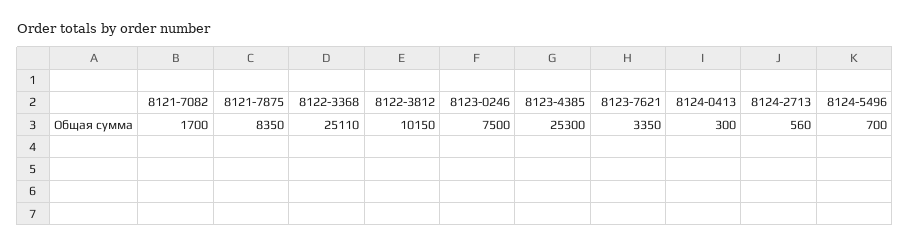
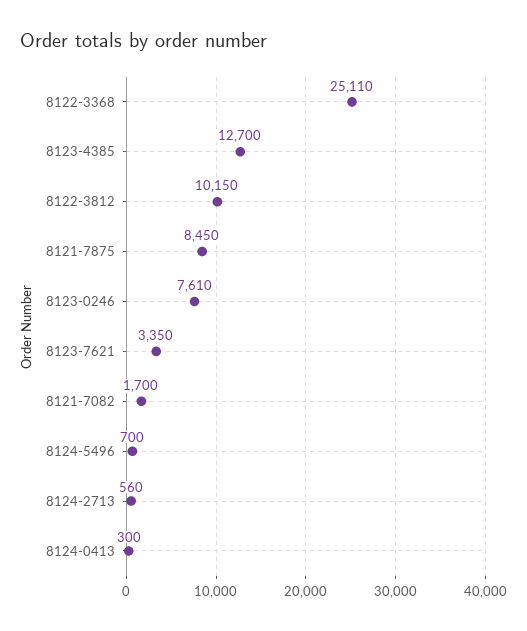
  {
    "8121-7082": 1700,
-   "8121-7875": 8350,
+   "8121-7875": 8450,
    "8122-3368": 25110,
    "8122-3812": 10150,
-   "8123-0246": 7500,
+   "8123-0246": 7610,
-   "8123-4385": 25300,
+   "8123-4385": 12700,
    "8123-7621": 3350,
    "8124-0413": 300,
    "8124-2713": 560,
    "8124-5496": 700
  }

